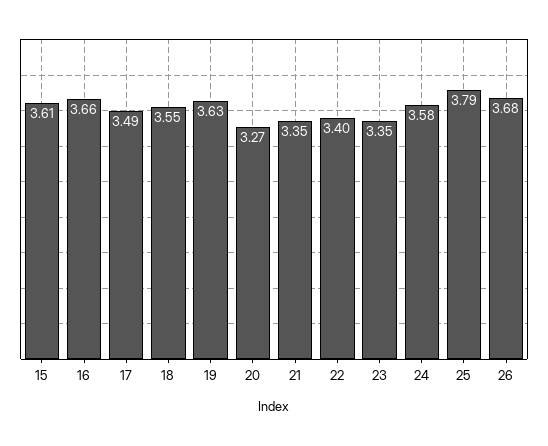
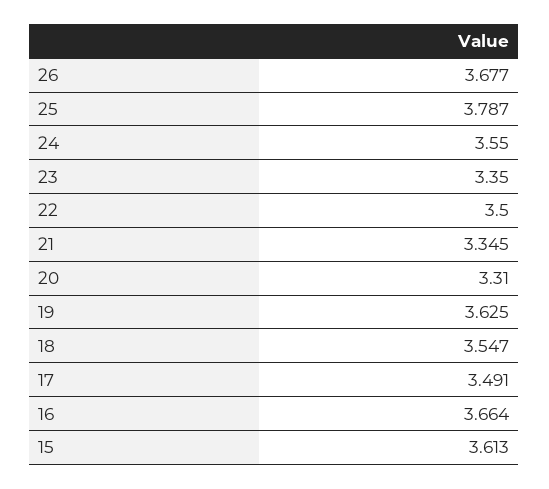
  {
    "15": 3.613,
    "16": 3.664,
    "17": 3.491,
    "18": 3.547,
    "19": 3.625,
-   "20": 3.27,
+   "20": 3.31,
    "21": 3.345,
-   "22": 3.4,
+   "22": 3.5,
    "23": 3.35,
-   "24": 3.58,
+   "24": 3.55,
    "25": 3.787,
    "26": 3.677
  }

